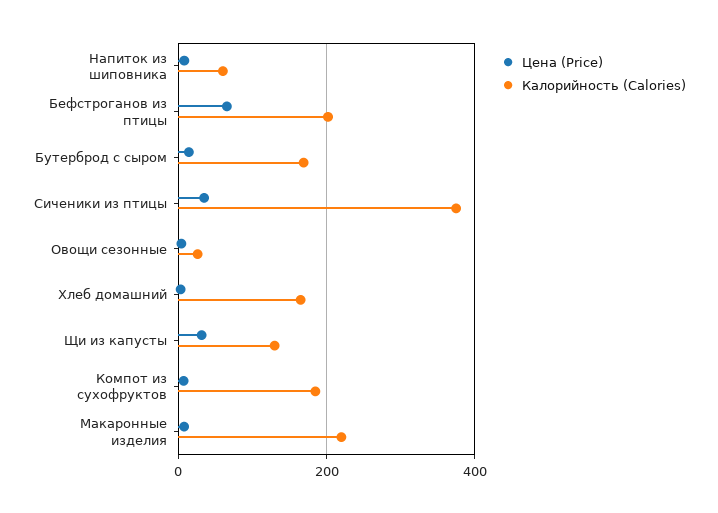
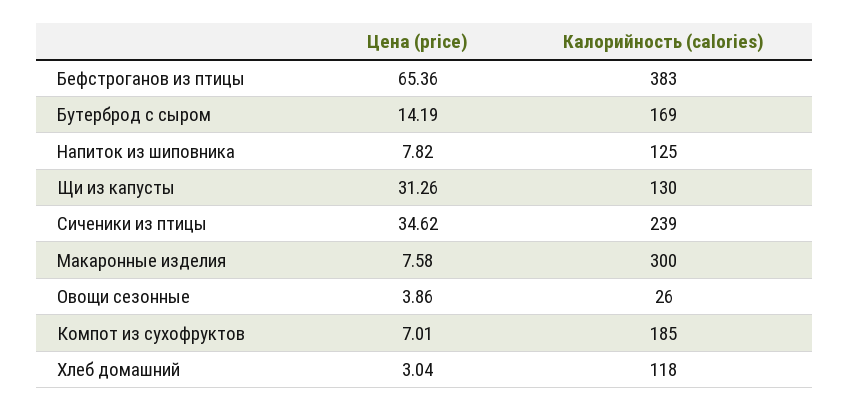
  {
    "Цена (Price)": {
      "Напиток из шиповника": 7.82,
      "Бефстроганов из птицы": 65.36,
      "Бутерброд с сыром": 14.19,
      "Сиченики из птицы": 34.62,
      "Овощи сезонные": 3.86,
      "Хлеб домашний": 3.04,
      "Щи из капусты": 31.26,
      "Компот из сухофруктов": 7.01,
      "Макаронные изделия": 7.58
    },
    "Калорийность (Calories)": {
-     "Напиток из шиповника": 60,
+     "Напиток из шиповника": 125,
-     "Бефстроганов из птицы": 200,
+     "Бефстроганов из птицы": 383,
      "Бутерброд с сыром": 169,
-     "Сиченики из птицы": 380,
+     "Сиченики из птицы": 239,
      "Овощи сезонные": 26,
-     "Хлеб домашний": 160,
+     "Хлеб домашний": 118,
      "Щи из капусты": 130,
      "Компот из сухофруктов": 185,
-     "Макаронные изделия": 220
+     "Макаронные изделия": 300
    }
  }

